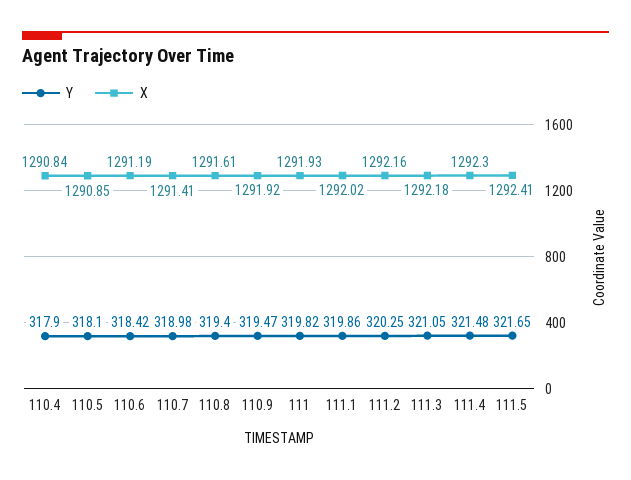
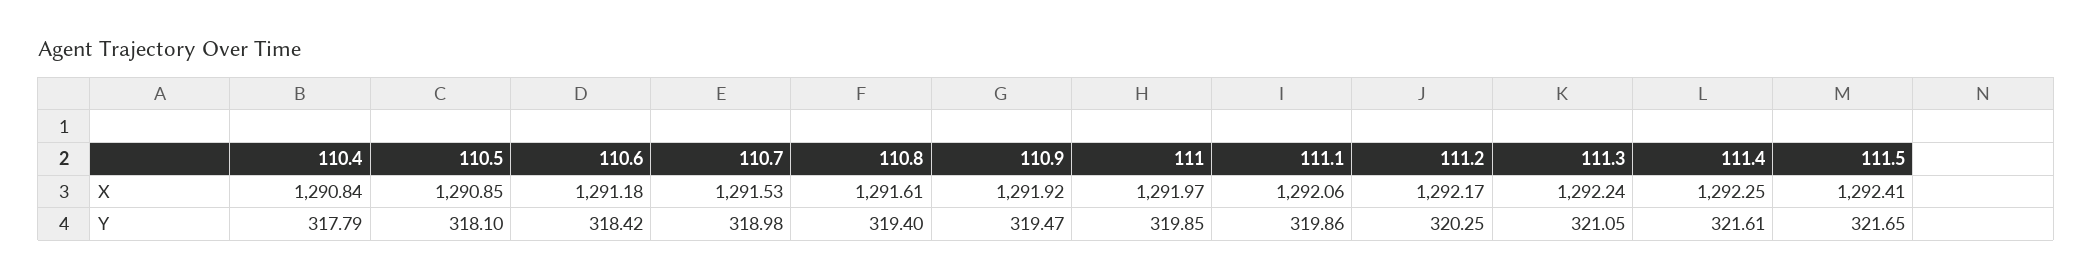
  {
    "Y": {
-     "110.4": 317.9,
+     "110.4": 317.79,
      "110.5": 318.1,
      "110.6": 318.42,
      "110.7": 318.98,
      "110.8": 319.4,
      "110.9": 319.47,
-     "111": 319.82,
+     "111": 319.85,
      "111.1": 319.86,
      "111.2": 320.25,
      "111.3": 321.05,
-     "111.4": 321.48,
+     "111.4": 321.61,
      "111.5": 321.65
    },
    "X": {
      "110.4": 1290.84,
      "110.5": 1290.85,
-     "110.6": 1291.19,
+     "110.6": 1291.18,
-     "110.7": 1291.41,
+     "110.7": 1291.53,
      "110.8": 1291.61,
      "110.9": 1291.92,
-     "111": 1291.93,
+     "111": 1291.97,
-     "111.1": 1292.02,
+     "111.1": 1292.06,
-     "111.2": 1292.16,
+     "111.2": 1292.17,
-     "111.3": 1292.18,
+     "111.3": 1292.24,
-     "111.4": 1292.3,
+     "111.4": 1292.25,
      "111.5": 1292.41
    }
  }

